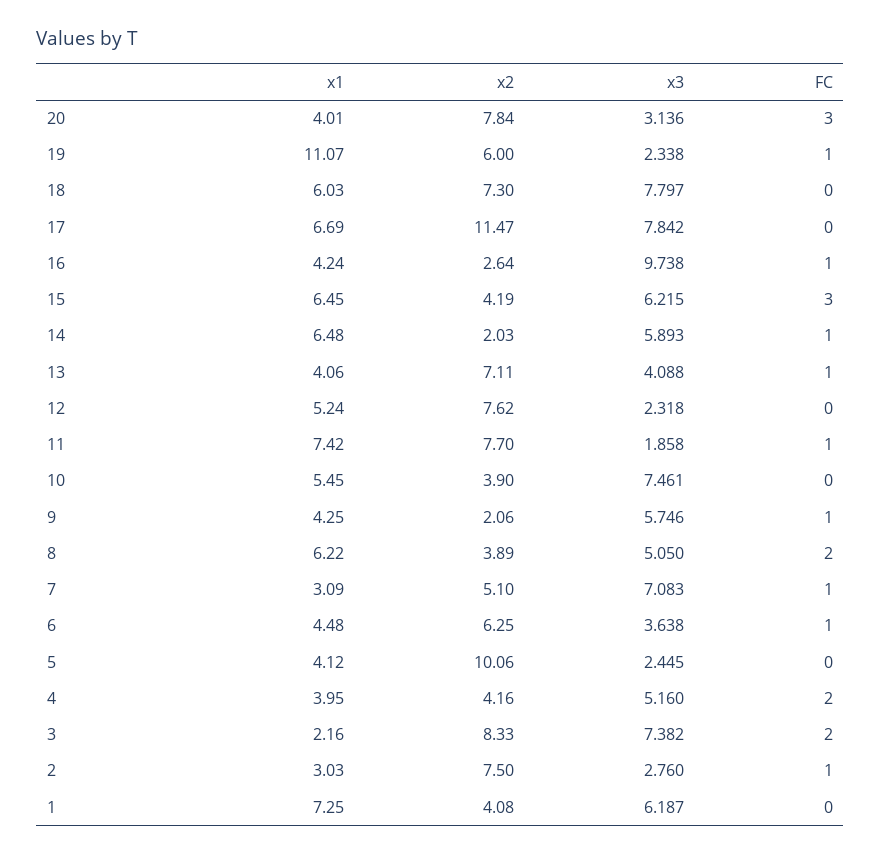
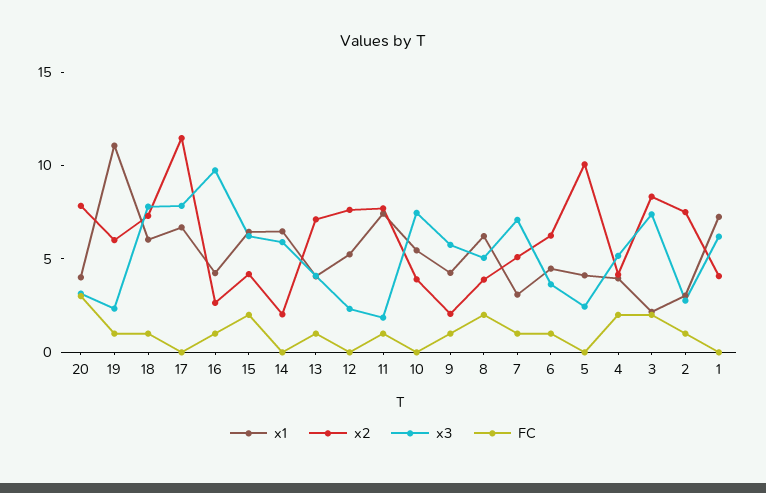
  {
    "x1": {
      "20": 4.01,
      "19": 11.07,
      "18": 6.03,
      "17": 6.69,
      "16": 4.24,
      "15": 6.45,
      "14": 6.48,
      "13": 4.06,
      "12": 5.24,
      "11": 7.42,
      "10": 5.45,
      "9": 4.25,
      "8": 6.22,
      "7": 3.09,
      "6": 4.48,
      "5": 4.12,
      "4": 3.95,
      "3": 2.16,
      "2": 3.03,
      "1": 7.25
    },
    "x2": {
      "20": 7.84,
      "19": 6,
      "18": 7.3,
      "17": 11.47,
      "16": 2.64,
      "15": 4.19,
      "14": 2.03,
      "13": 7.11,
      "12": 7.62,
      "11": 7.7,
      "10": 3.9,
      "9": 2.06,
      "8": 3.89,
      "7": 5.1,
      "6": 6.25,
      "5": 10.06,
      "4": 4.16,
      "3": 8.33,
      "2": 7.5,
      "1": 4.08
    },
    "x3": {
      "20": 3.136,
      "19": 2.338,
      "18": 7.797,
      "17": 7.842,
      "16": 9.738,
      "15": 6.215,
      "14": 5.893,
      "13": 4.088,
      "12": 2.318,
      "11": 1.858,
      "10": 7.461,
      "9": 5.746,
      "8": 5.05,
      "7": 7.083,
      "6": 3.638,
      "5": 2.445,
      "4": 5.16,
      "3": 7.382,
      "2": 2.76,
      "1": 6.187
    },
    "FC": {
      "20": 3,
      "19": 1,
-     "18": 0,
+     "18": 1,
      "17": 0,
      "16": 1,
-     "15": 3,
+     "15": 2,
-     "14": 1,
+     "14": 0,
      "13": 1,
      "12": 0,
      "11": 1,
      "10": 0,
      "9": 1,
      "8": 2,
      "7": 1,
      "6": 1,
      "5": 0,
      "4": 2,
      "3": 2,
      "2": 1,
      "1": 0
    }
  }

